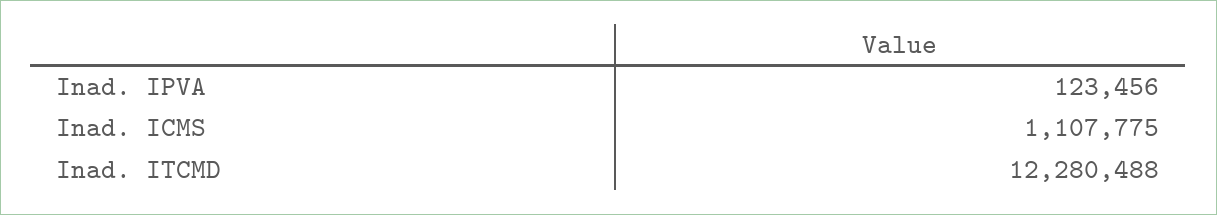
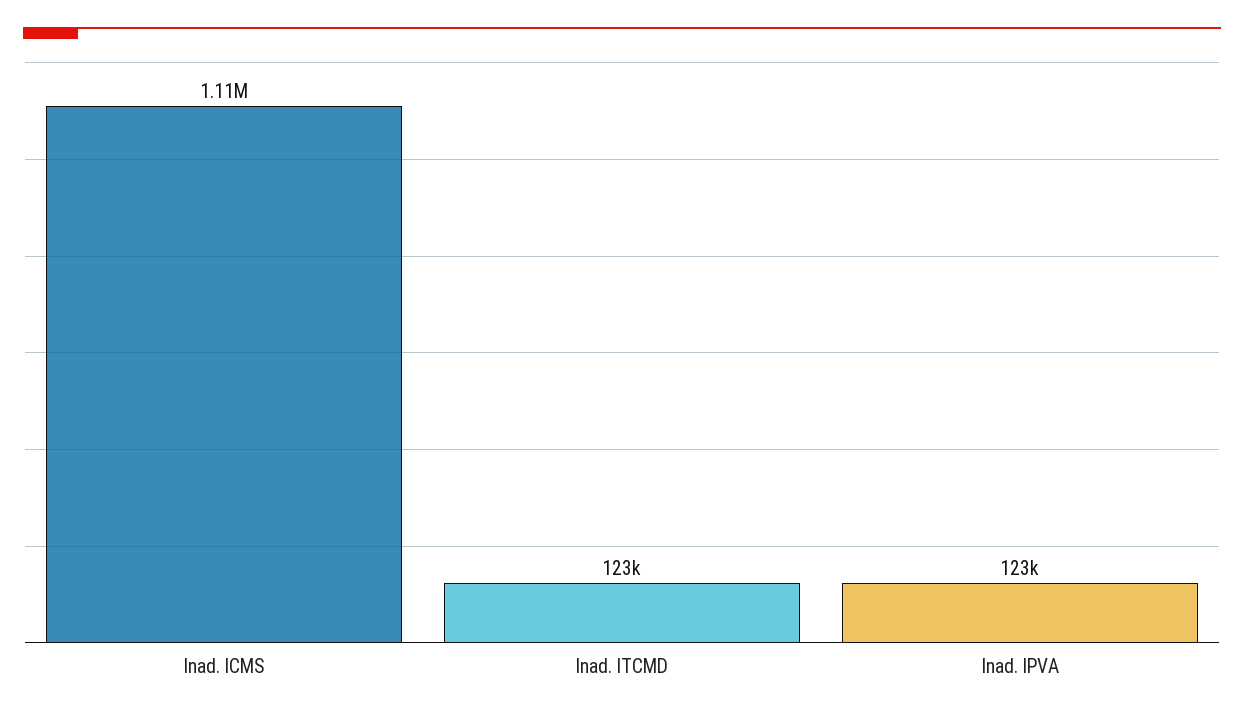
  {
    "Inad. IPVA": 123456,
    "Inad. ICMS": 1107775,
-   "Inad. ITCMD": 12280488
+   "Inad. ITCMD": 123000
  }

